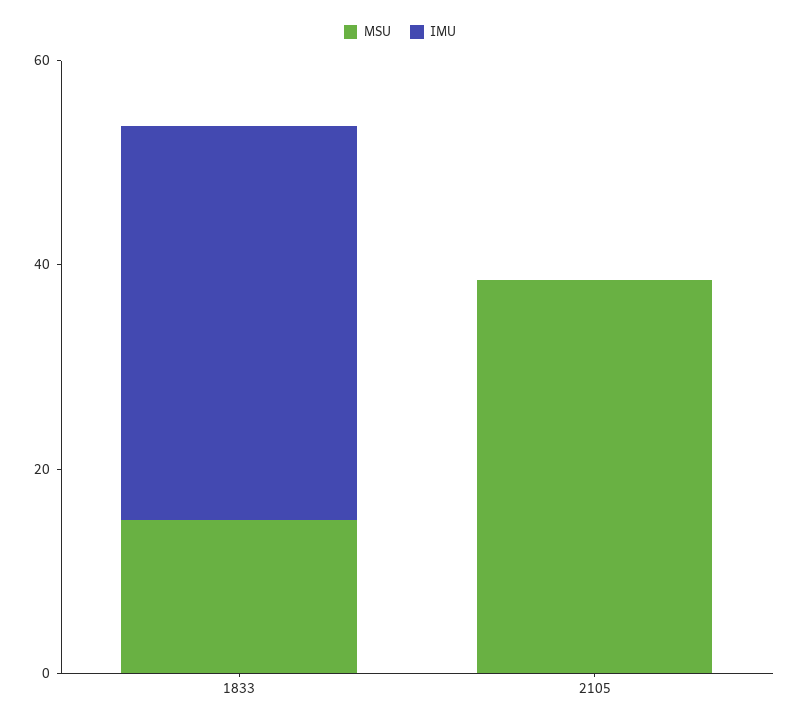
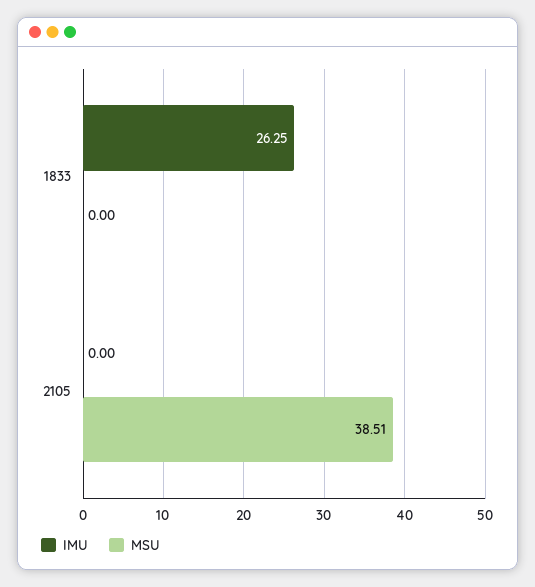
  {
    "MSU": {
-     "1833": 15,
+     "1833": 0,
      "2105": 38.51
    },
    "IMU": {
-     "1833": 40,
+     "1833": 26.25,
      "2105": 0
    }
  }

